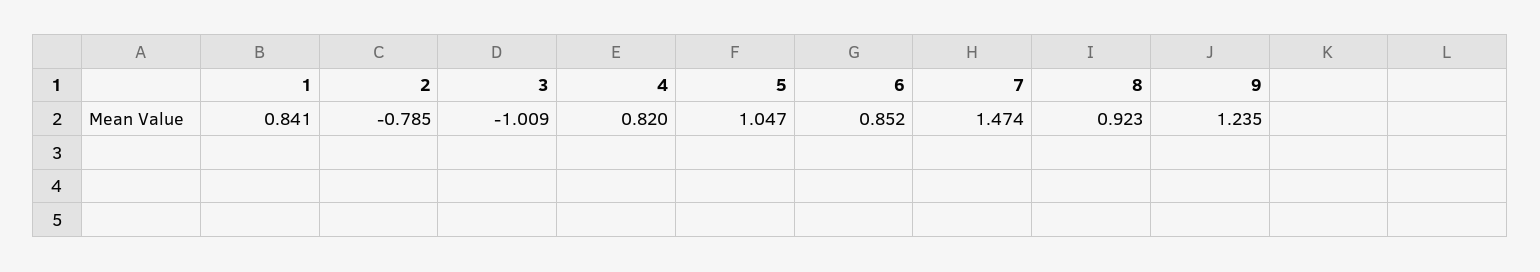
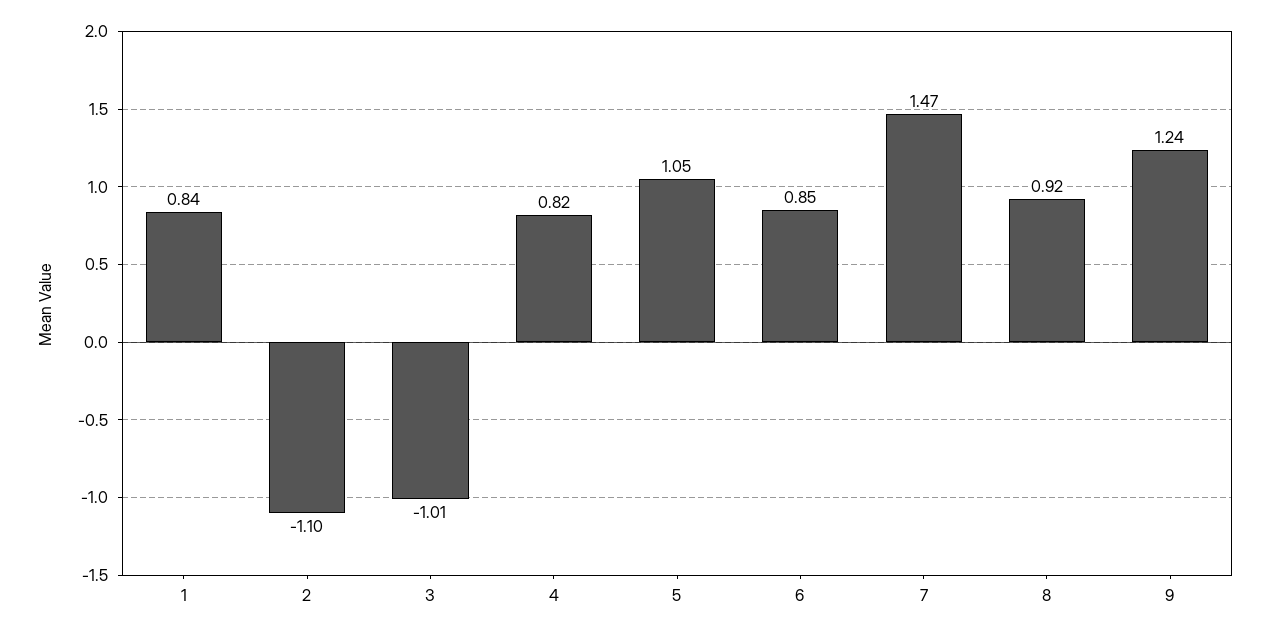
  {
    "1": 0.841,
-   "2": -0.785,
+   "2": -1.1,
    "3": -1.009,
    "4": 0.82,
    "5": 1.047,
    "6": 0.852,
    "7": 1.474,
    "8": 0.923,
    "9": 1.235
  }

